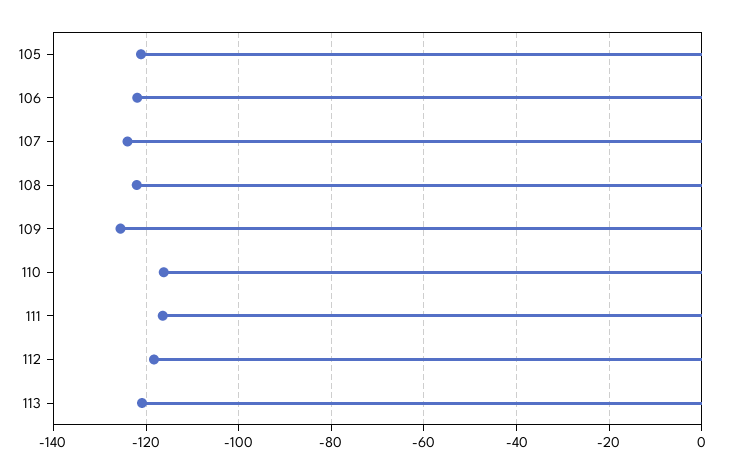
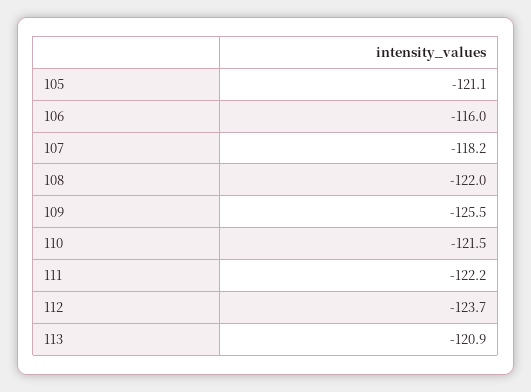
  {
    "105": -121.1,
-   "106": -122,
+   "106": -116,
-   "107": -124,
+   "107": -118.2,
    "108": -122,
    "109": -125.5,
-   "110": -116,
+   "110": -121.5,
-   "111": -116,
+   "111": -122.2,
-   "112": -118,
+   "112": -123.7,
    "113": -120.9
  }

